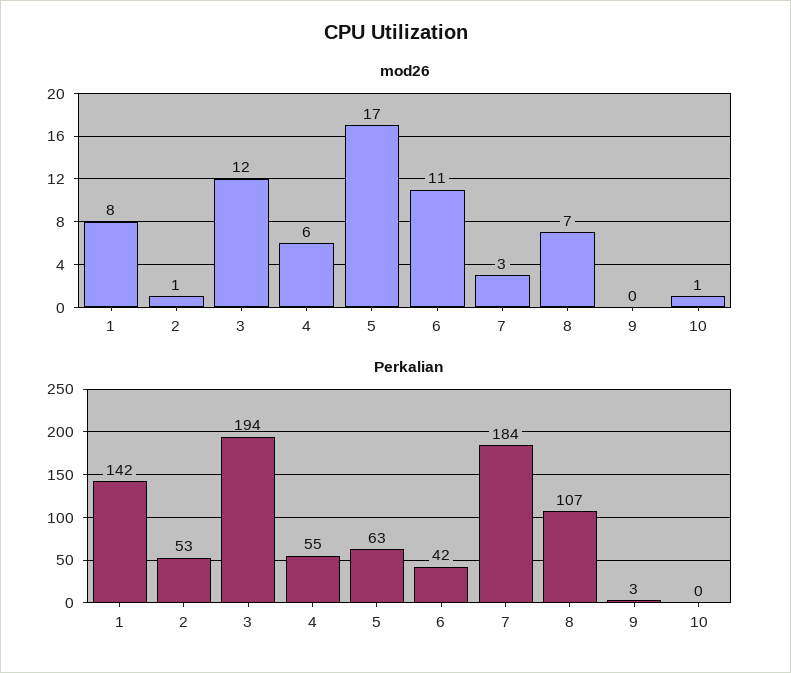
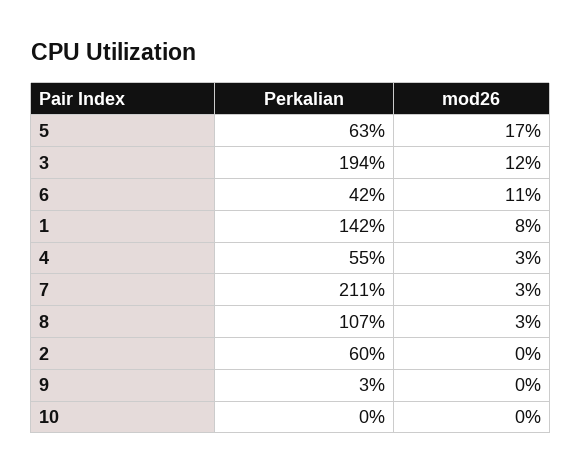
  {
    "mod26": {
      "1": 8,
-     "2": 1,
+     "2": 0,
      "3": 12,
-     "4": 6,
+     "4": 3,
      "5": 17,
      "6": 11,
      "7": 3,
-     "8": 7,
+     "8": 3,
      "9": 0,
-     "10": 1
+     "10": 0
    },
    "Perkalian": {
      "1": 142,
-     "2": 53,
+     "2": 60,
      "3": 194,
      "4": 55,
      "5": 63,
      "6": 42,
-     "7": 184,
+     "7": 211,
      "8": 107,
      "9": 3,
      "10": 0
    }
  }

